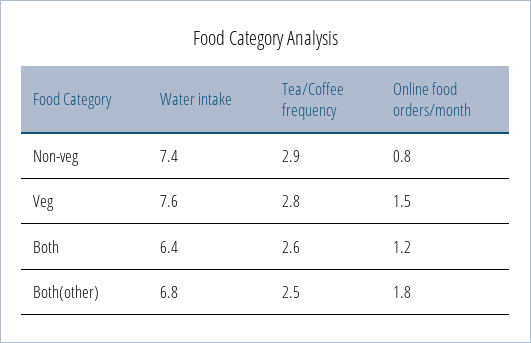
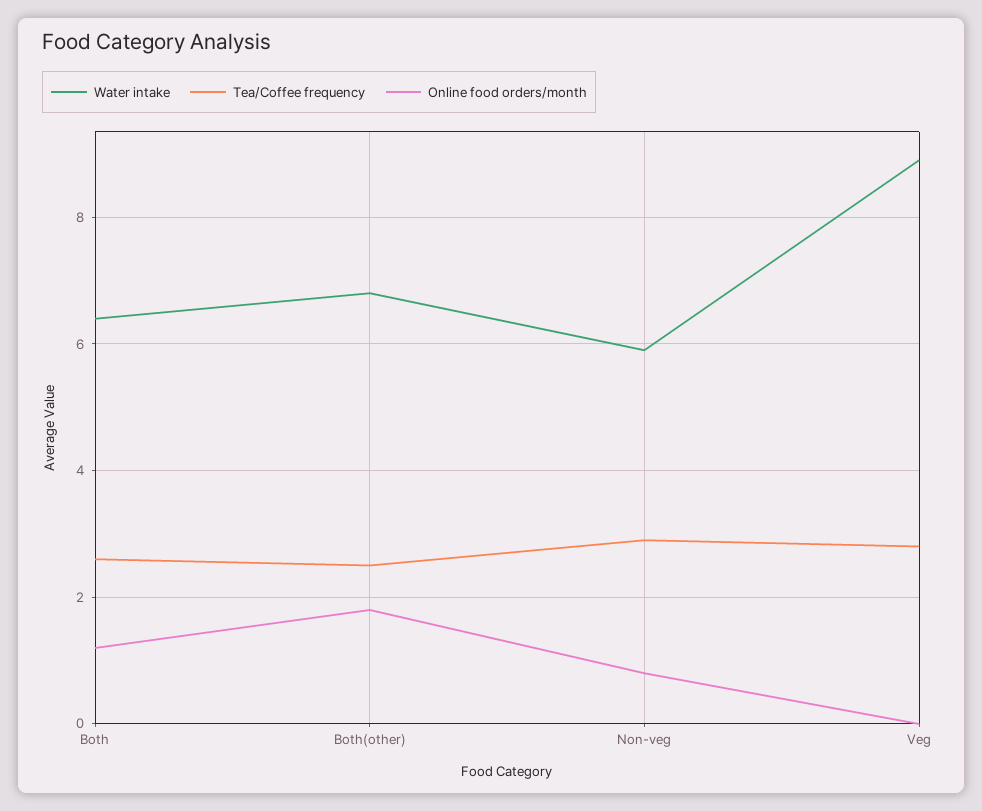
  {
    "Water intake": {
-     "Non-veg": 7.4,
+     "Non-veg": 6,
-     "Veg": 7.6,
+     "Veg": 9,
      "Both": 6.4,
      "Both(other)": 6.8
    },
    "Tea/Coffee frequency": {
      "Non-veg": 2.9,
      "Veg": 2.8,
      "Both": 2.6,
      "Both(other)": 2.5
    },
    "Online food orders/month": {
      "Non-veg": 0.8,
-     "Veg": 1.5,
+     "Veg": 0,
      "Both": 1.2,
      "Both(other)": 1.8
    }
  }

